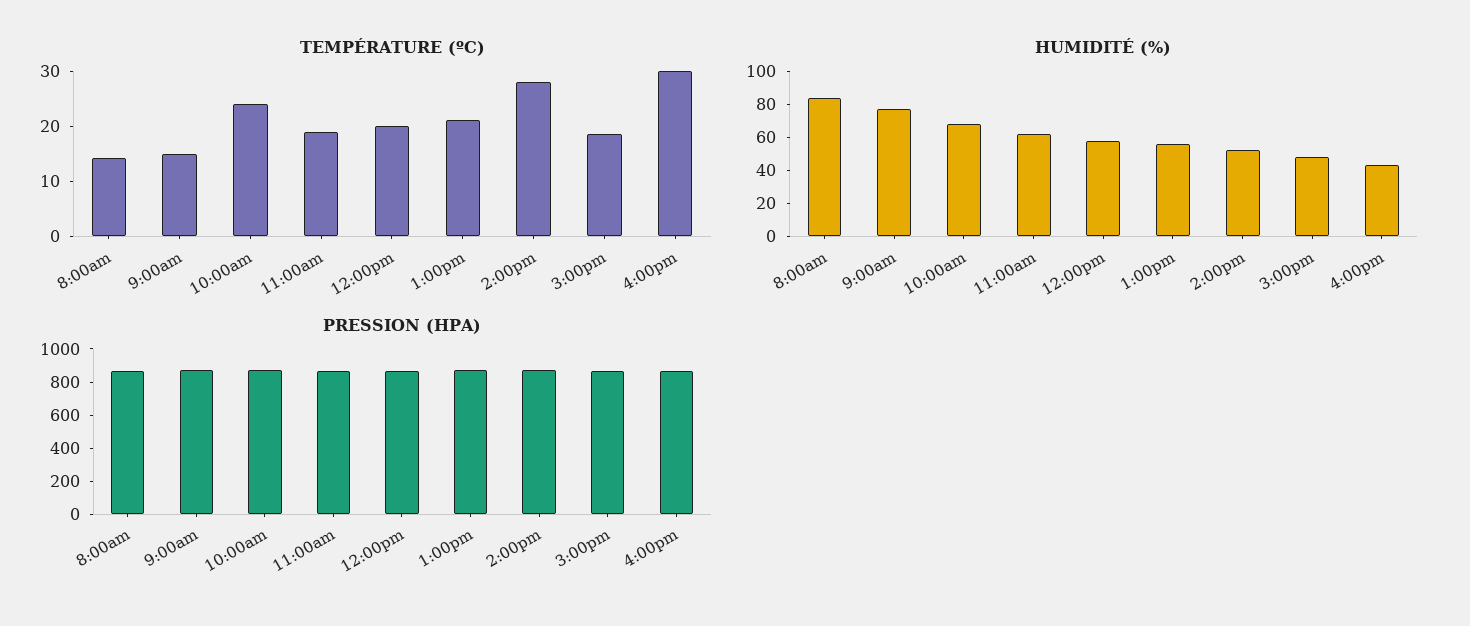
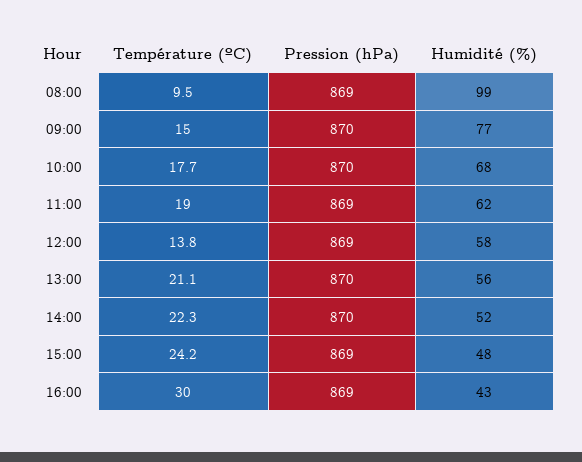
  {
    "TEMPÉRATURE (ºC)": {
-     "8:00am": 14,
+     "8:00am": 9.5,
      "9:00am": 15,
-     "10:00am": 24,
+     "10:00am": 17.7,
      "11:00am": 19,
-     "12:00pm": 20,
+     "12:00pm": 13.8,
      "1:00pm": 21.1,
-     "2:00pm": 28,
+     "2:00pm": 22.3,
-     "3:00pm": 18,
+     "3:00pm": 24.2,
      "4:00pm": 30
    },
    "HUMIDITÉ (%)": {
-     "8:00am": 85,
+     "8:00am": 99,
      "9:00am": 77,
      "10:00am": 68,
      "11:00am": 62,
      "12:00pm": 58,
      "1:00pm": 56,
      "2:00pm": 52,
      "3:00pm": 48,
      "4:00pm": 43
    },
    "PRESSION (HPA)": {
      "8:00am": 869,
      "9:00am": 870,
      "10:00am": 870,
      "11:00am": 869,
      "12:00pm": 869,
      "1:00pm": 870,
      "2:00pm": 870,
      "3:00pm": 869,
      "4:00pm": 869
    }
  }

